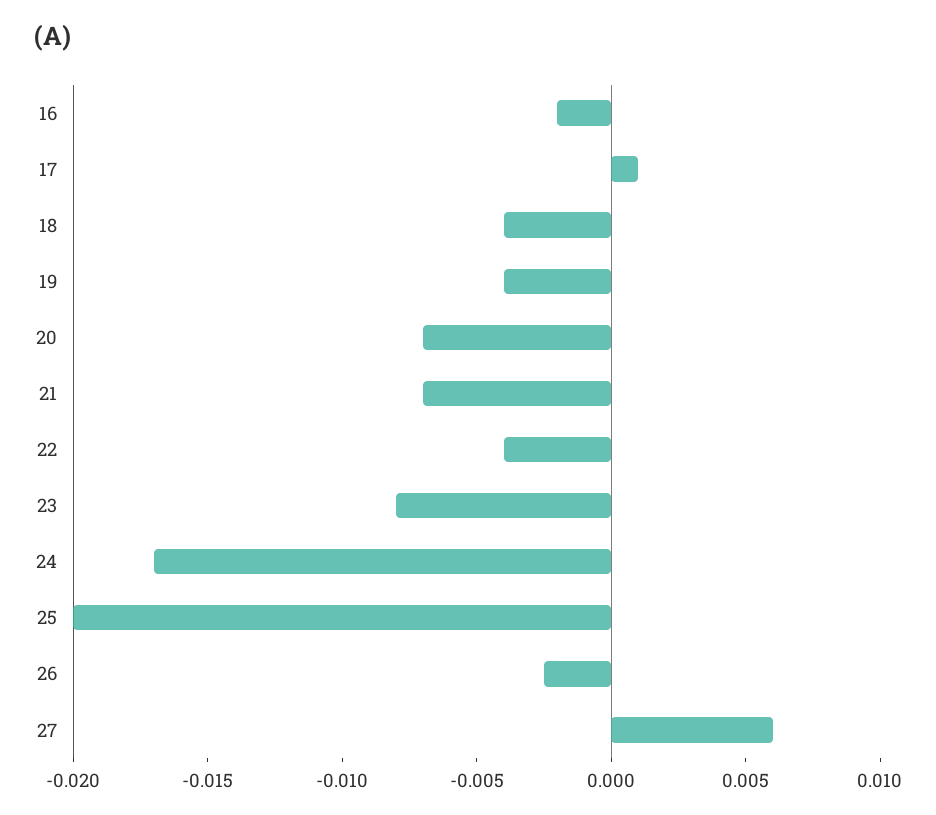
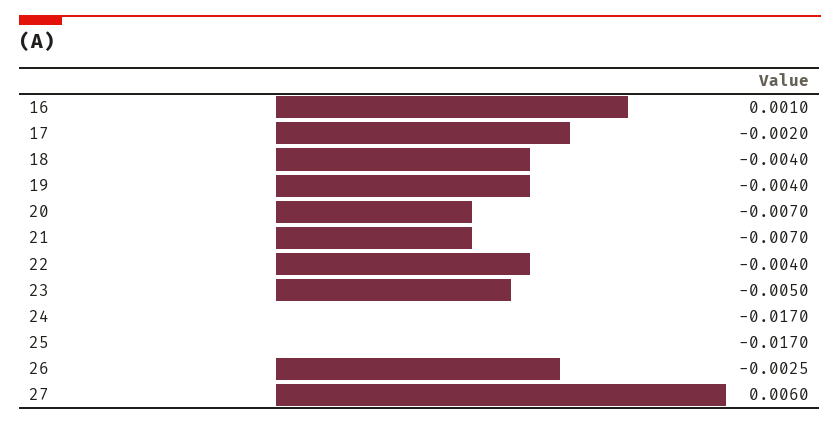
  {
-   "16": -0.002,
+   "16": 0.001,
-   "17": 0.001,
+   "17": -0.002,
    "18": -0.004,
    "19": -0.004,
    "20": -0.007,
    "21": -0.007,
    "22": -0.004,
-   "23": -0.008,
+   "23": -0.005,
    "24": -0.017,
-   "25": -0.02,
+   "25": -0.017,
    "26": -0.0025,
    "27": 0.006
  }

